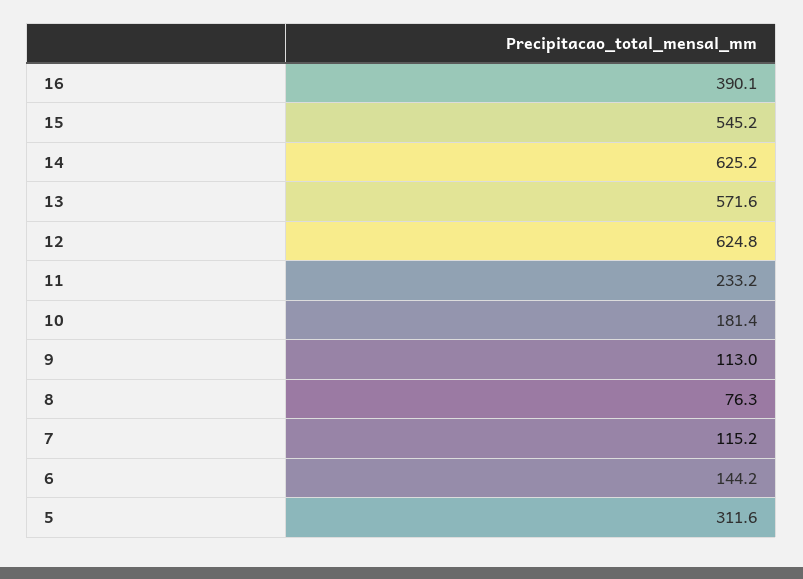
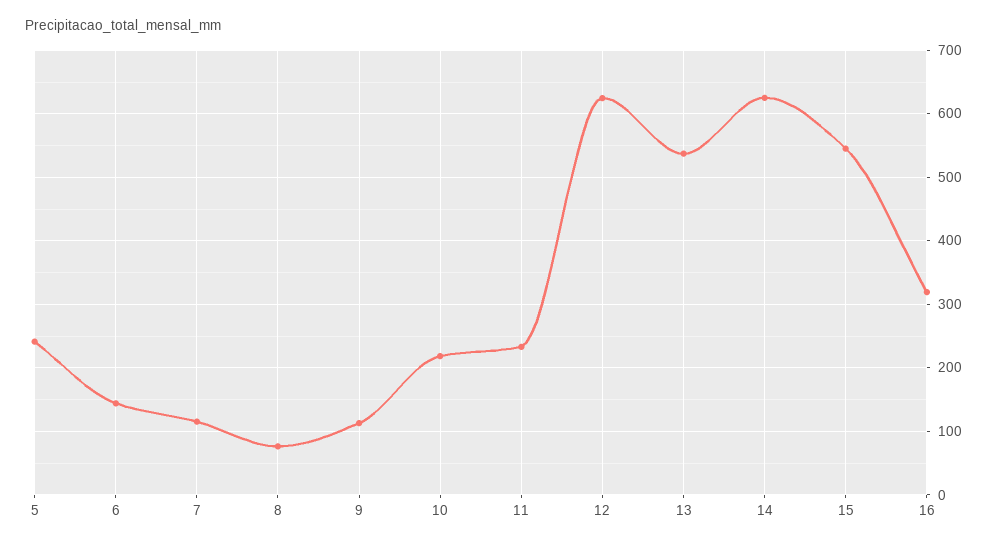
  {
-   "16": 390.1,
+   "16": 320,
    "15": 545.2,
    "14": 625.2,
-   "13": 571.6,
+   "13": 540,
    "12": 624.8,
    "11": 233.2,
-   "10": 181.4,
+   "10": 220,
    "9": 113,
    "8": 76.3,
    "7": 115.2,
    "6": 144.2,
-   "5": 311.6
+   "5": 240
  }

